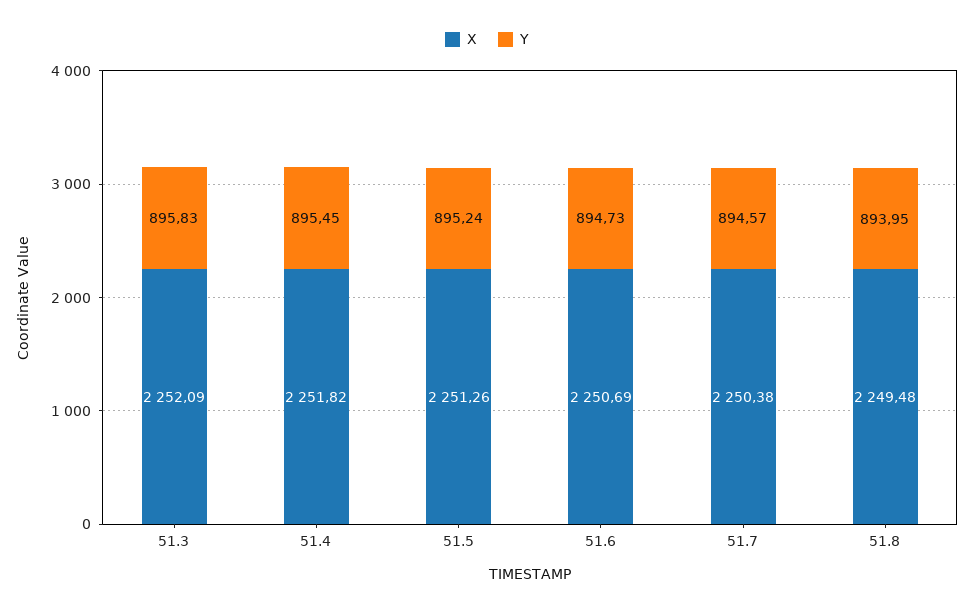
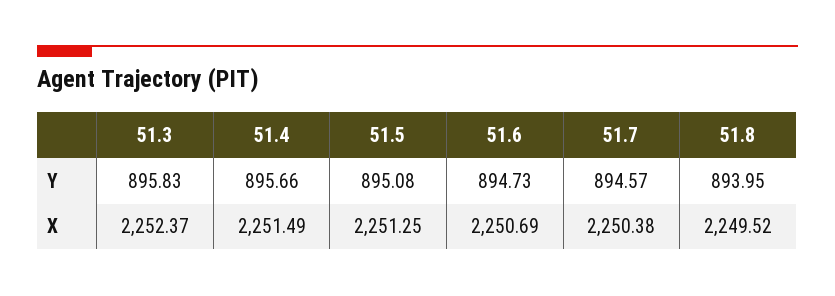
  {
    "X": {
-     "51.3": 2252.09,
+     "51.3": 2252.37,
-     "51.4": 2251.82,
+     "51.4": 2251.49,
-     "51.5": 2251.26,
+     "51.5": 2251.25,
      "51.6": 2250.69,
      "51.7": 2250.38,
-     "51.8": 2249.48
+     "51.8": 2249.52
    },
    "Y": {
      "51.3": 895.83,
-     "51.4": 895.45,
+     "51.4": 895.66,
-     "51.5": 895.24,
+     "51.5": 895.08,
      "51.6": 894.73,
      "51.7": 894.57,
      "51.8": 893.95
    }
  }

